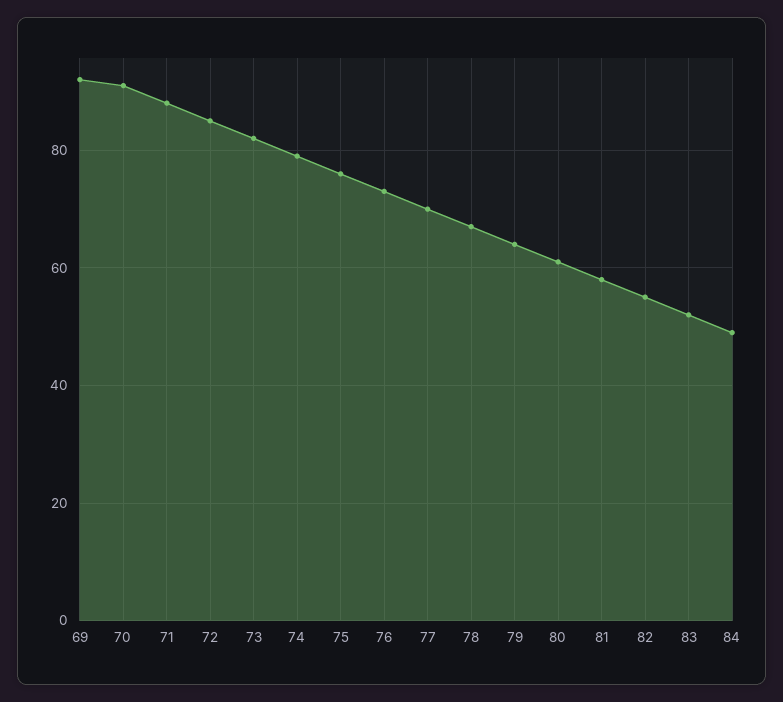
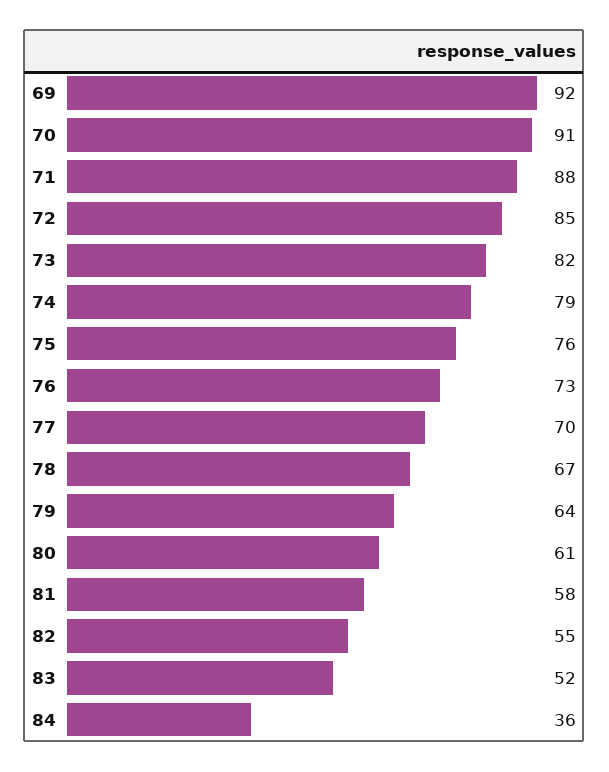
  {
    "69": 92,
    "70": 91,
    "71": 88,
    "72": 85,
    "73": 82,
    "74": 79,
    "75": 76,
    "76": 73,
    "77": 70,
    "78": 67,
    "79": 64,
    "80": 61,
    "81": 58,
    "82": 55,
    "83": 52,
-   "84": 50
+   "84": 36
  }

